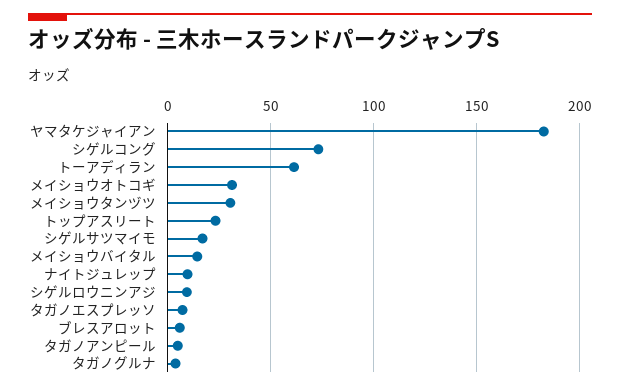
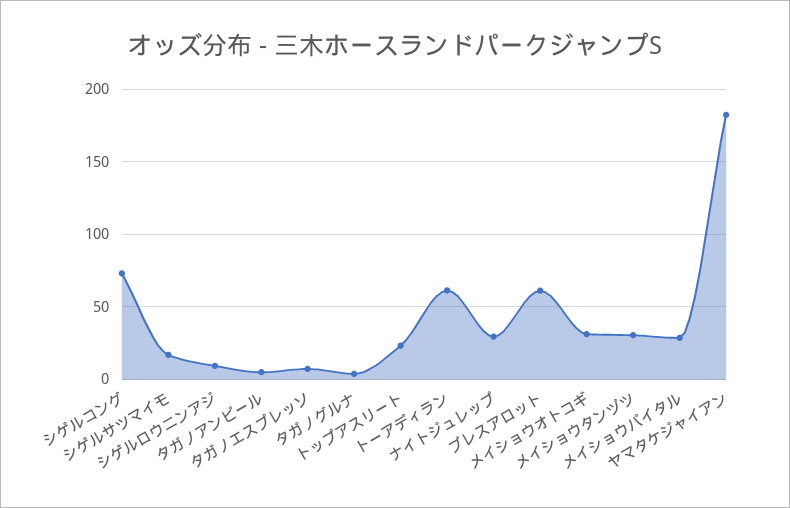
  {
    "ヤマタケジャイアン": 180,
    "シゲルコング": 75,
    "トーアディラン": 60,
    "メイショウオトコギ": 30,
    "メイショウタンヅツ": 30,
    "トップアスリート": 25,
    "シゲルサツマイモ": 15,
-   "メイショウバイタル": 15,
+   "メイショウバイタル": 30,
-   "ナイトジュレップ": 10,
+   "ナイトジュレップ": 30,
    "シゲルロウニンアジ": 10,
    "タガノエスプレッソ": 5,
-   "ブレスアロット": 5,
+   "ブレスアロット": 60,
    "タガノアンピール": 5,
    "タガノグルナ": 5
  }

